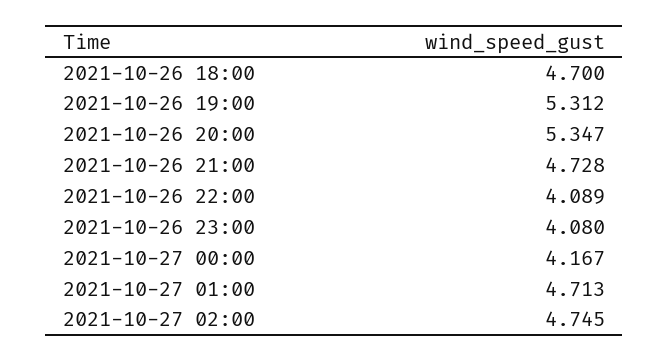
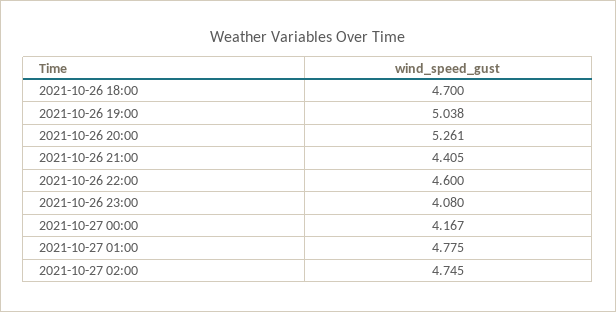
  {
    "2021-10-26 18:00": 4.7,
-   "2021-10-26 19:00": 5.312,
+   "2021-10-26 19:00": 5.038,
-   "2021-10-26 20:00": 5.347,
+   "2021-10-26 20:00": 5.261,
-   "2021-10-26 21:00": 4.728,
+   "2021-10-26 21:00": 4.405,
-   "2021-10-26 22:00": 4.089,
+   "2021-10-26 22:00": 4.6,
    "2021-10-26 23:00": 4.08,
    "2021-10-27 00:00": 4.167,
-   "2021-10-27 01:00": 4.713,
+   "2021-10-27 01:00": 4.775,
    "2021-10-27 02:00": 4.745
  }

